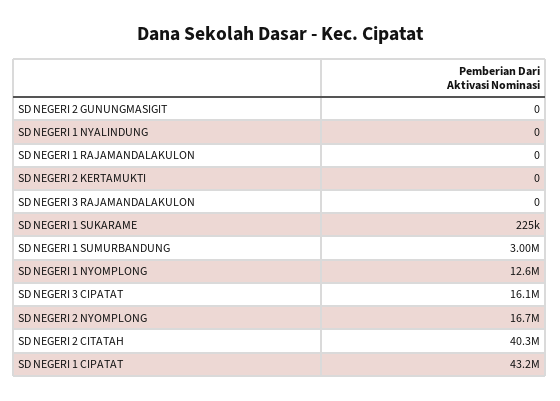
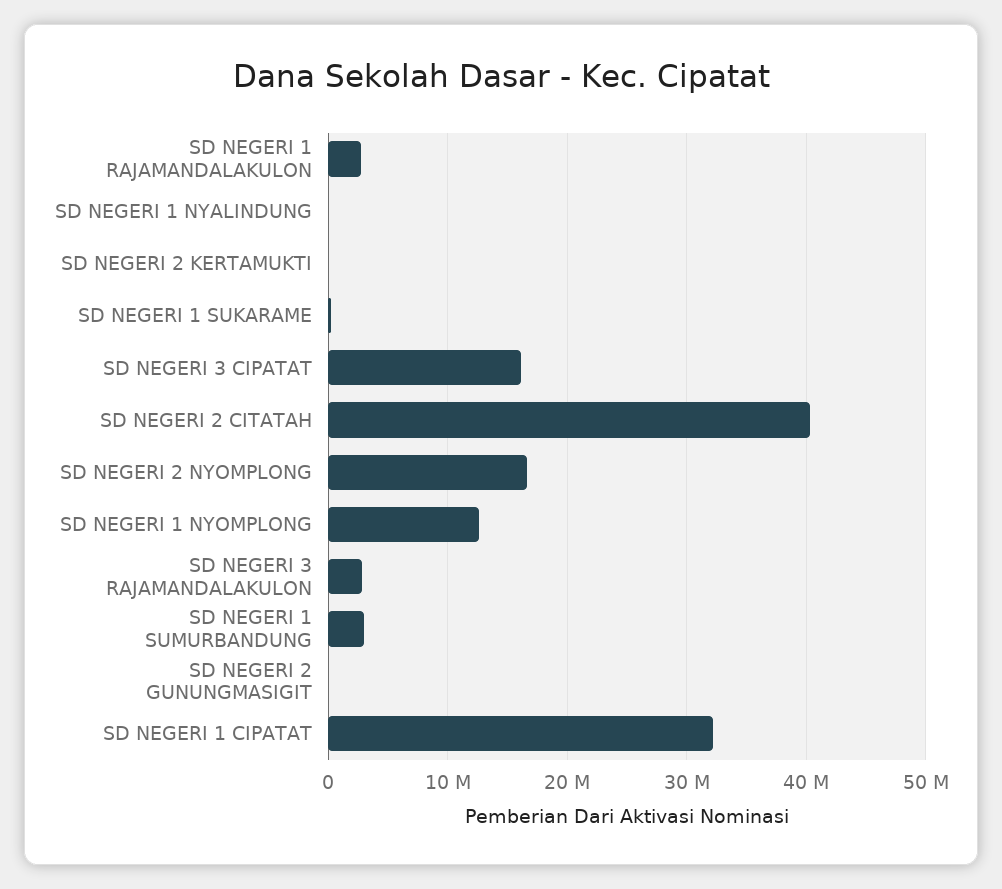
  {
    "SD NEGERI 2 GUNUNGMASIGIT": 0,
    "SD NEGERI 1 NYALINDUNG": 0,
-   "SD NEGERI 1 RAJAMANDALAKULON": 0,
+   "SD NEGERI 1 RAJAMANDALAKULON": 3000000,
    "SD NEGERI 2 KERTAMUKTI": 0,
-   "SD NEGERI 3 RAJAMANDALAKULON": 0,
+   "SD NEGERI 3 RAJAMANDALAKULON": 3000000,
    "SD NEGERI 1 SUKARAME": 225000,
    "SD NEGERI 1 SUMURBANDUNG": 3000000,
    "SD NEGERI 1 NYOMPLONG": 12600000,
    "SD NEGERI 3 CIPATAT": 16100000,
    "SD NEGERI 2 NYOMPLONG": 16700000,
    "SD NEGERI 2 CITATAH": 40300000,
-   "SD NEGERI 1 CIPATAT": 43200000
+   "SD NEGERI 1 CIPATAT": 32000000
  }

